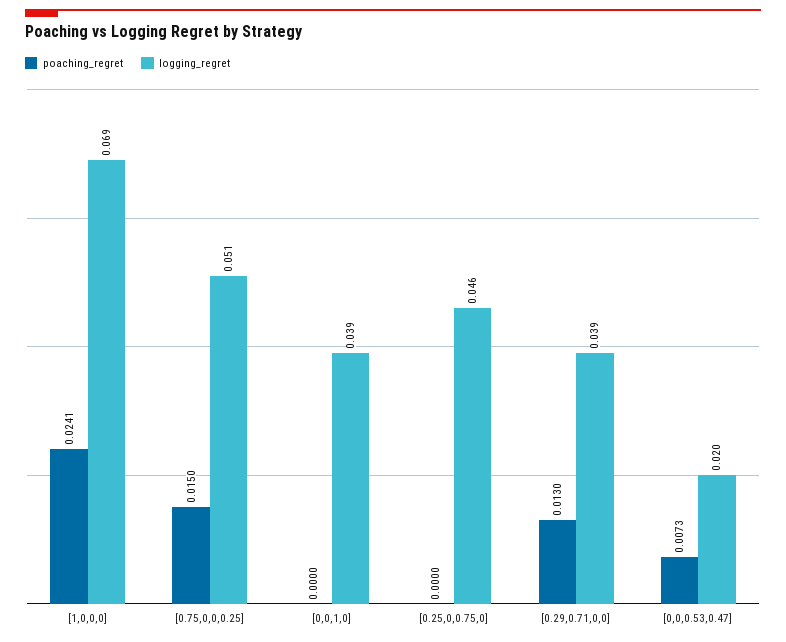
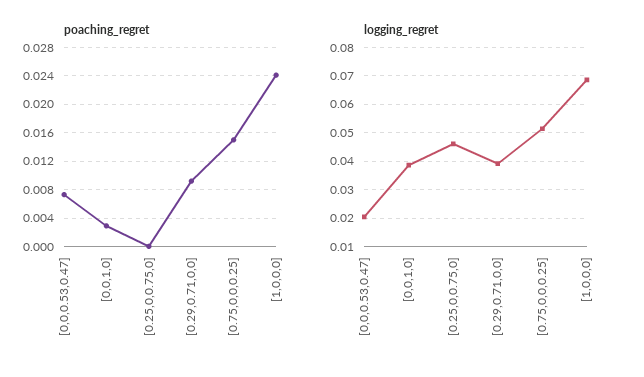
  {
    "poaching_regret": {
      "[1,0,0,0]": 0.0241,
      "[0.75,0,0,0.25]": 0.015,
-     "[0,0,1,0]": 0,
+     "[0,0,1,0]": 0.003,
      "[0.25,0,0.75,0]": 0,
-     "[0.29,0.71,0,0]": 0.013,
+     "[0.29,0.71,0,0]": 0.009,
      "[0,0,0.53,0.47]": 0.0073
    },
    "logging_regret": {
      "[1,0,0,0]": 0.069,
      "[0.75,0,0,0.25]": 0.051,
      "[0,0,1,0]": 0.039,
      "[0.25,0,0.75,0]": 0.046,
      "[0.29,0.71,0,0]": 0.039,
      "[0,0,0.53,0.47]": 0.02
    }
  }

